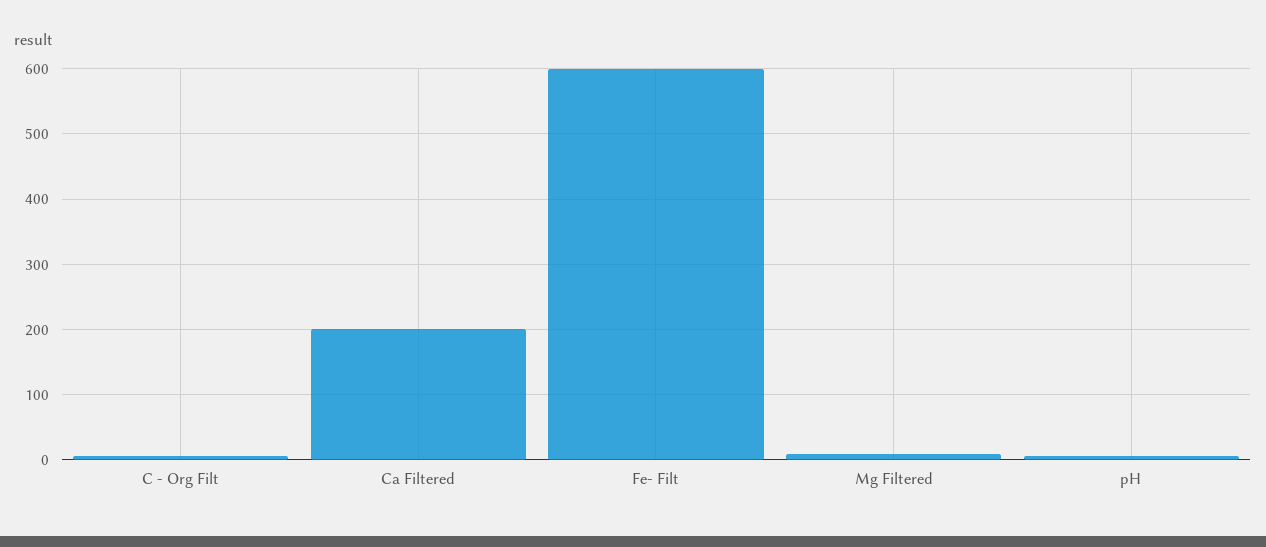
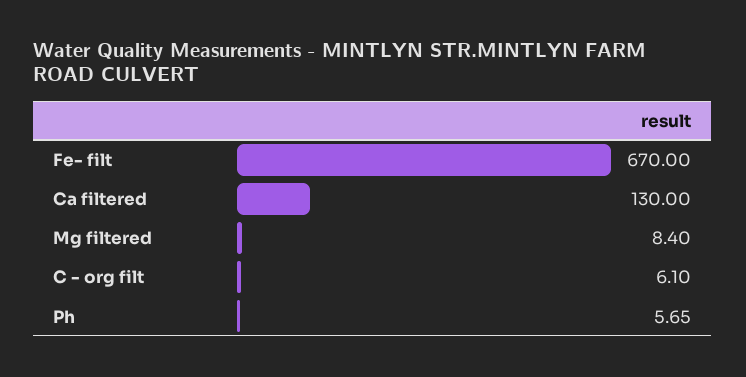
  {
    "C - Org Filt": 6.1,
-   "Ca Filtered": 200,
+   "Ca Filtered": 130,
-   "Fe- Filt": 600,
+   "Fe- Filt": 670,
    "Mg Filtered": 8.4,
    "pH": 5.65
  }

